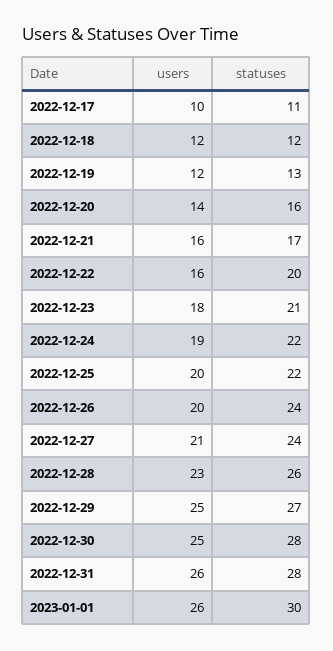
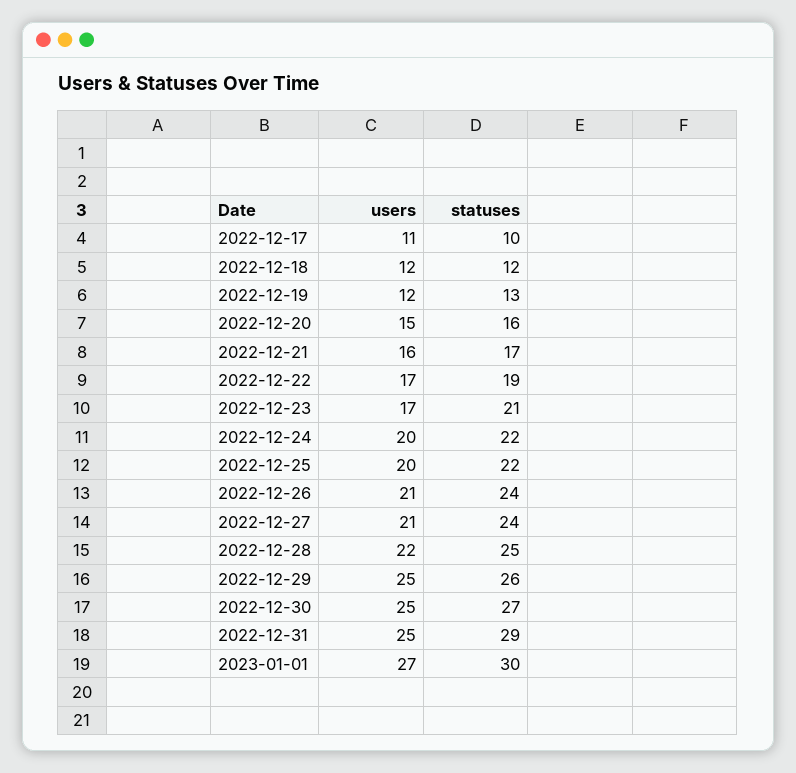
  {
    "users": {
-     "2022-12-17": 10,
+     "2022-12-17": 11,
      "2022-12-18": 12,
      "2022-12-19": 12,
-     "2022-12-20": 14,
+     "2022-12-20": 15,
      "2022-12-21": 16,
-     "2022-12-22": 16,
+     "2022-12-22": 17,
-     "2022-12-23": 18,
+     "2022-12-23": 17,
-     "2022-12-24": 19,
+     "2022-12-24": 20,
      "2022-12-25": 20,
-     "2022-12-26": 20,
+     "2022-12-26": 21,
      "2022-12-27": 21,
-     "2022-12-28": 23,
+     "2022-12-28": 22,
      "2022-12-29": 25,
      "2022-12-30": 25,
-     "2022-12-31": 26,
+     "2022-12-31": 25,
-     "2023-01-01": 26
+     "2023-01-01": 27
    },
    "statuses": {
-     "2022-12-17": 11,
+     "2022-12-17": 10,
      "2022-12-18": 12,
      "2022-12-19": 13,
      "2022-12-20": 16,
      "2022-12-21": 17,
-     "2022-12-22": 20,
+     "2022-12-22": 19,
      "2022-12-23": 21,
      "2022-12-24": 22,
      "2022-12-25": 22,
      "2022-12-26": 24,
      "2022-12-27": 24,
-     "2022-12-28": 26,
+     "2022-12-28": 25,
-     "2022-12-29": 27,
+     "2022-12-29": 26,
-     "2022-12-30": 28,
+     "2022-12-30": 27,
-     "2022-12-31": 28,
+     "2022-12-31": 29,
      "2023-01-01": 30
    }
  }

